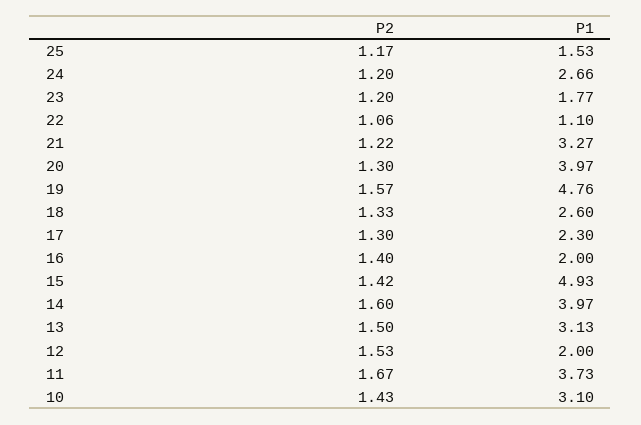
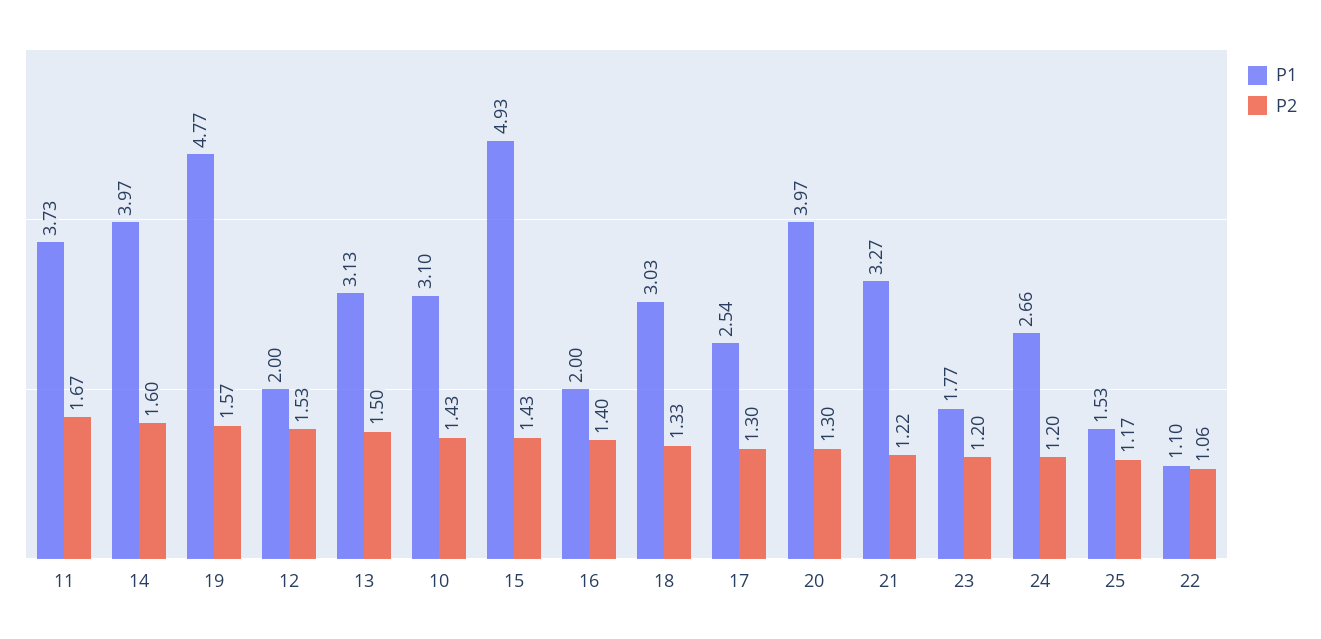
  {
    "P2": {
      "25": 1.17,
      "24": 1.2,
      "23": 1.2,
      "22": 1.06,
      "21": 1.22,
      "20": 1.3,
      "19": 1.57,
      "18": 1.33,
      "17": 1.3,
      "16": 1.4,
-     "15": 1.42,
+     "15": 1.43,
      "14": 1.6,
      "13": 1.5,
      "12": 1.53,
      "11": 1.67,
      "10": 1.43
    },
    "P1": {
      "25": 1.53,
      "24": 2.66,
      "23": 1.77,
      "22": 1.1,
      "21": 3.27,
      "20": 3.97,
-     "19": 4.76,
+     "19": 4.77,
-     "18": 2.6,
+     "18": 3.03,
-     "17": 2.3,
+     "17": 2.54,
      "16": 2,
      "15": 4.93,
      "14": 3.97,
      "13": 3.13,
      "12": 2,
      "11": 3.73,
      "10": 3.1
    }
  }

